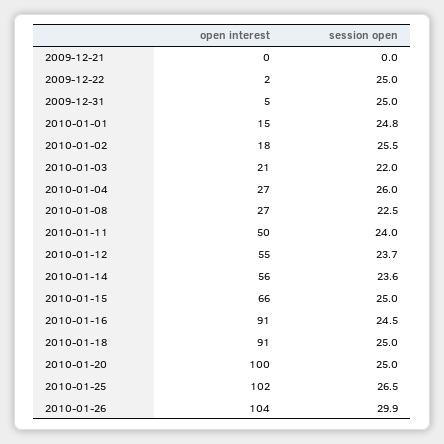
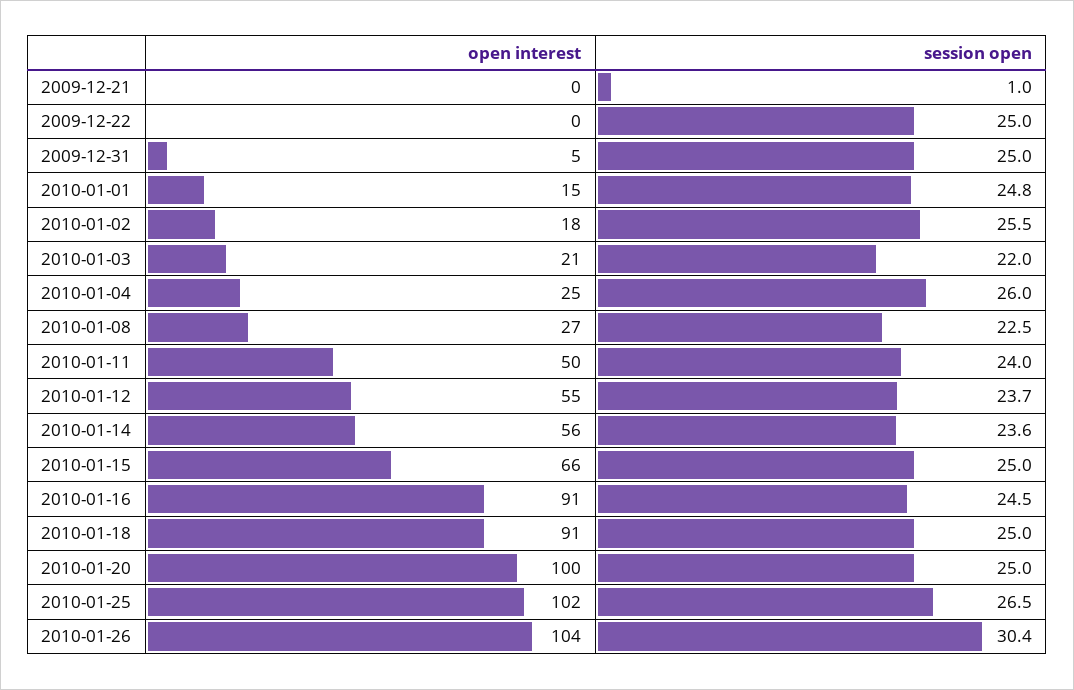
  {
    "open interest": {
      "2009-12-21": 0,
-     "2009-12-22": 2,
+     "2009-12-22": 0,
      "2009-12-31": 5,
      "2010-01-01": 15,
      "2010-01-02": 18,
      "2010-01-03": 21,
-     "2010-01-04": 27,
+     "2010-01-04": 25,
      "2010-01-08": 27,
      "2010-01-11": 50,
      "2010-01-12": 55,
      "2010-01-14": 56,
      "2010-01-15": 66,
      "2010-01-16": 91,
      "2010-01-18": 91,
      "2010-01-20": 100,
      "2010-01-25": 102,
      "2010-01-26": 104
    },
    "session open": {
-     "2009-12-21": 0,
+     "2009-12-21": 1,
      "2009-12-22": 25,
      "2009-12-31": 25,
      "2010-01-01": 24.8,
      "2010-01-02": 25.5,
      "2010-01-03": 22,
      "2010-01-04": 26,
      "2010-01-08": 22.5,
      "2010-01-11": 24,
      "2010-01-12": 23.7,
      "2010-01-14": 23.6,
      "2010-01-15": 25,
      "2010-01-16": 24.5,
      "2010-01-18": 25,
      "2010-01-20": 25,
      "2010-01-25": 26.5,
-     "2010-01-26": 29.9
+     "2010-01-26": 30.4
    }
  }

